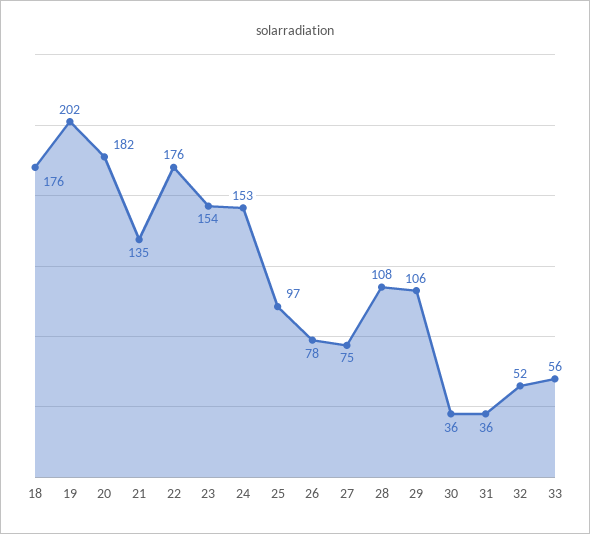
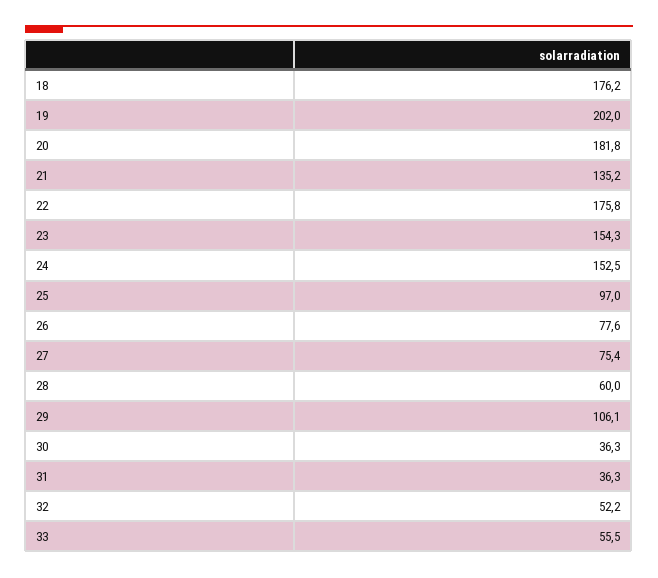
  {
    "18": 176.2,
    "19": 202,
    "20": 181.8,
    "21": 135.2,
    "22": 175.8,
    "23": 154.3,
    "24": 152.5,
    "25": 97,
    "26": 77.6,
    "27": 75.4,
-   "28": 108,
+   "28": 60,
    "29": 106.1,
    "30": 36.3,
    "31": 36.3,
    "32": 52.2,
    "33": 55.5
  }

